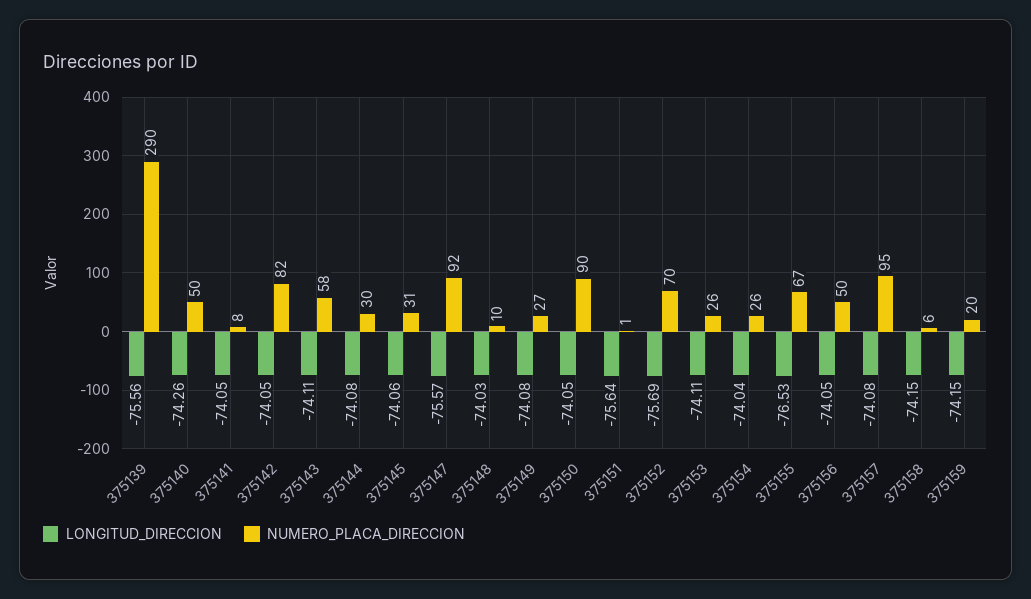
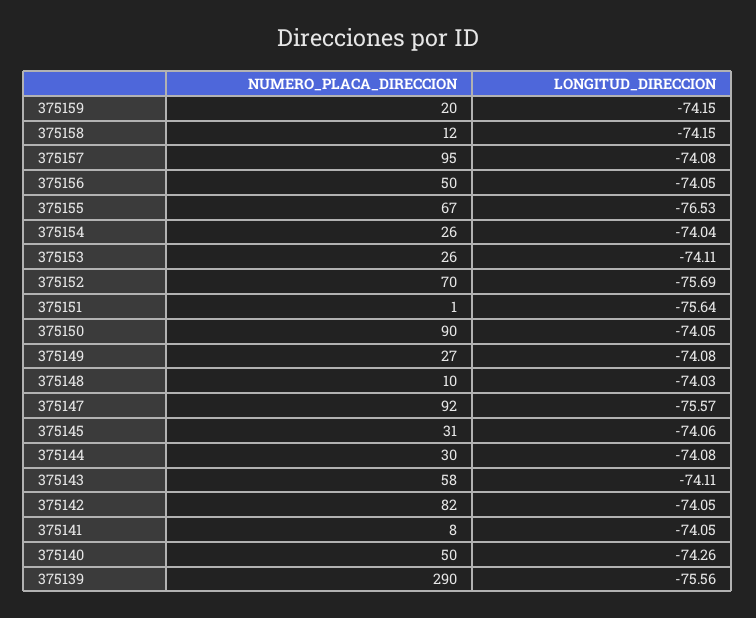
  {
    "LONGITUD_DIRECCION": {
      "375139": -75.56,
      "375140": -74.26,
      "375141": -74.05,
      "375142": -74.05,
      "375143": -74.11,
      "375144": -74.08,
      "375145": -74.06,
      "375147": -75.57,
      "375148": -74.03,
      "375149": -74.08,
      "375150": -74.05,
      "375151": -75.64,
      "375152": -75.69,
      "375153": -74.11,
      "375154": -74.04,
      "375155": -76.53,
      "375156": -74.05,
      "375157": -74.08,
      "375158": -74.15,
      "375159": -74.15
    },
    "NUMERO_PLACA_DIRECCION": {
      "375139": 290,
      "375140": 50,
      "375141": 8,
      "375142": 82,
      "375143": 58,
      "375144": 30,
      "375145": 31,
      "375147": 92,
      "375148": 10,
      "375149": 27,
      "375150": 90,
      "375151": 1,
      "375152": 70,
      "375153": 26,
      "375154": 26,
      "375155": 67,
      "375156": 50,
      "375157": 95,
-     "375158": 6,
+     "375158": 12,
      "375159": 20
    }
  }

